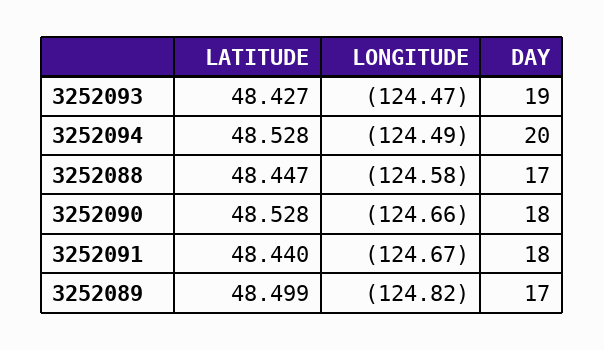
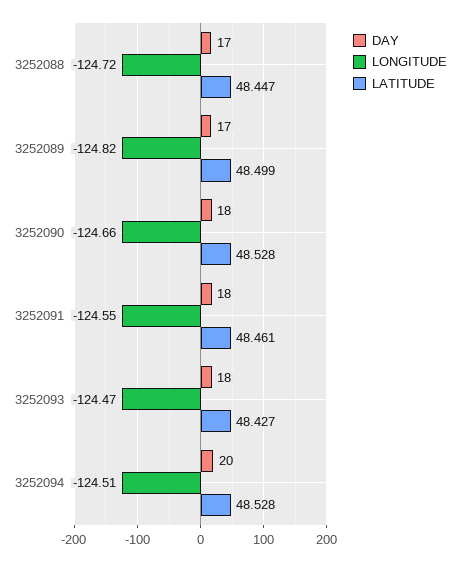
  {
    "LATITUDE": {
      "3252093": 48.427,
      "3252094": 48.528,
      "3252088": 48.447,
      "3252090": 48.528,
-     "3252091": 48.44,
+     "3252091": 48.461,
      "3252089": 48.499
    },
    "LONGITUDE": {
      "3252093": -124.47,
-     "3252094": -124.49,
+     "3252094": -124.51,
-     "3252088": -124.58,
+     "3252088": -124.72,
      "3252090": -124.66,
-     "3252091": -124.67,
+     "3252091": -124.55,
      "3252089": -124.82
    },
    "DAY": {
-     "3252093": 19,
+     "3252093": 18,
      "3252094": 20,
      "3252088": 17,
      "3252090": 18,
      "3252091": 18,
      "3252089": 17
    }
  }

